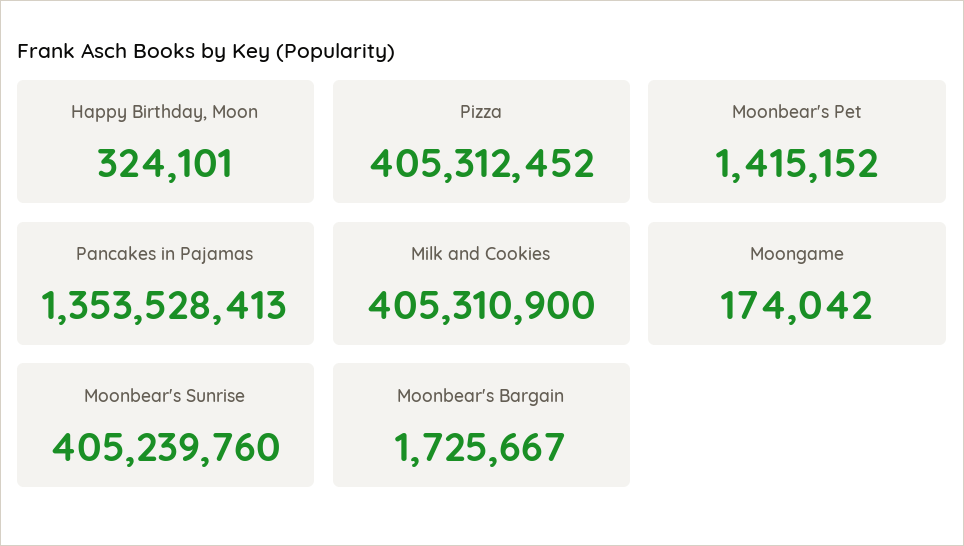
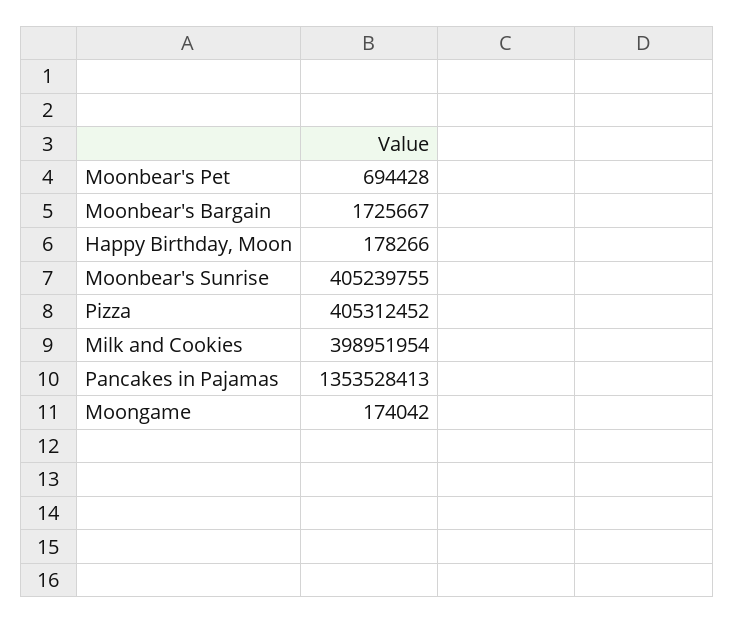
  {
-   "Happy Birthday, Moon": 324101,
+   "Happy Birthday, Moon": 178266,
    "Pizza": 405312452,
-   "Moonbear's Pet": 1415152,
+   "Moonbear's Pet": 694428,
    "Pancakes in Pajamas": 1353528413,
-   "Milk and Cookies": 405310900,
+   "Milk and Cookies": 398951954,
    "Moongame": 174042,
-   "Moonbear's Sunrise": 405239760,
+   "Moonbear's Sunrise": 405239755,
    "Moonbear's Bargain": 1725667
  }

